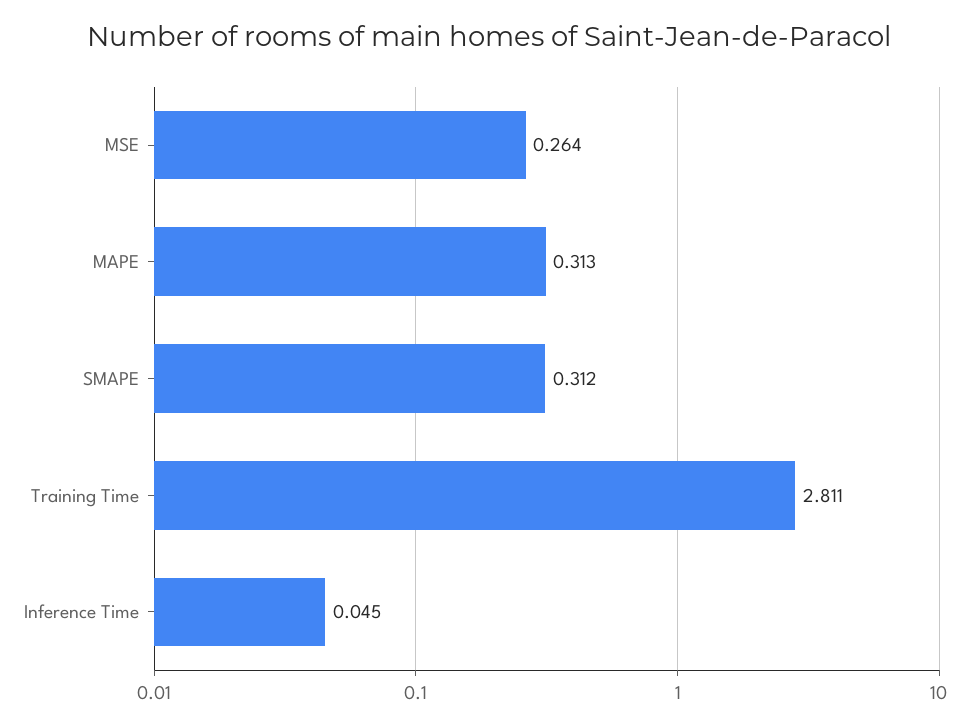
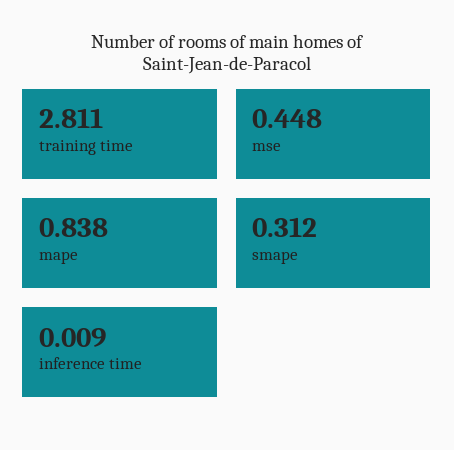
  {
-   "MSE": 0.264,
+   "MSE": 0.448,
-   "MAPE": 0.313,
+   "MAPE": 0.838,
    "SMAPE": 0.312,
    "Training Time": 2.811,
-   "Inference Time": 0.045
+   "Inference Time": 0.009
  }

